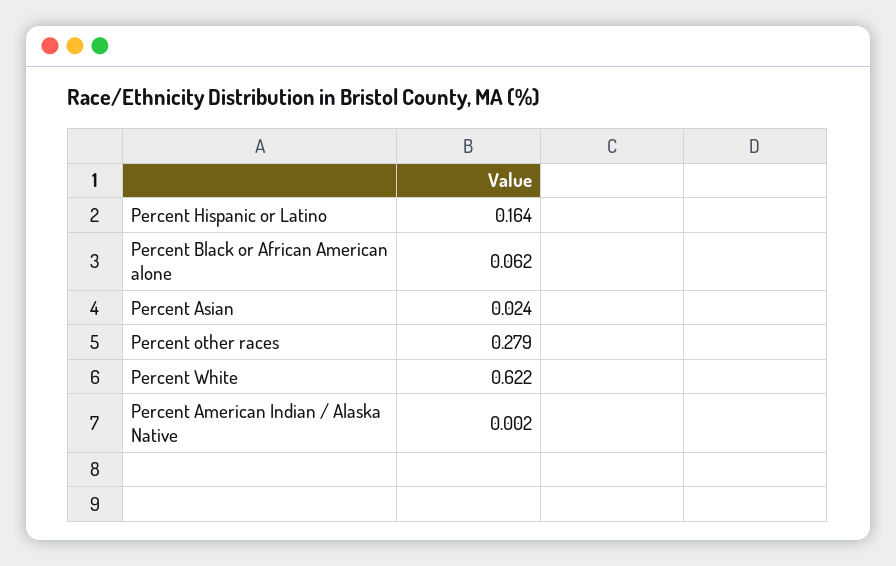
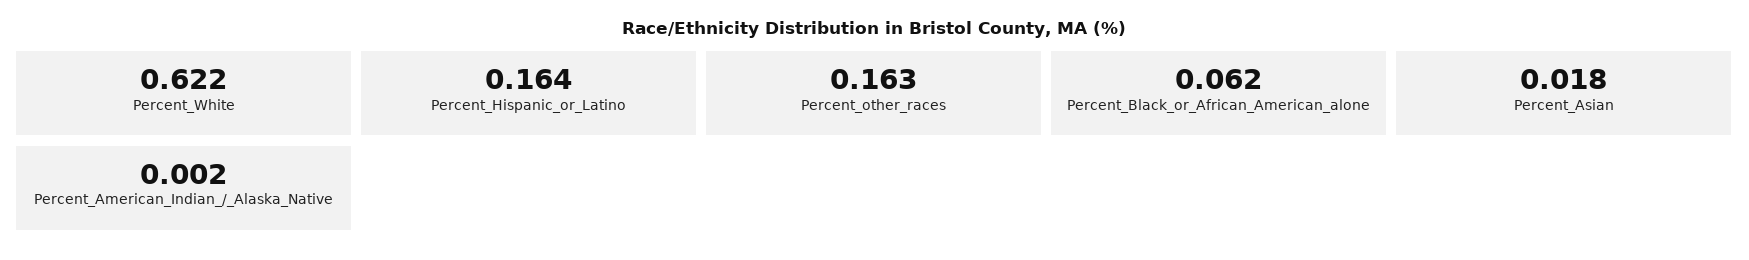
  {
    "Percent Hispanic or Latino": 0.164,
    "Percent Black or African American alone": 0.062,
-   "Percent Asian": 0.024,
+   "Percent Asian": 0.018,
-   "Percent other races": 0.279,
+   "Percent other races": 0.163,
    "Percent White": 0.622,
    "Percent American Indian / Alaska Native": 0.002
  }

